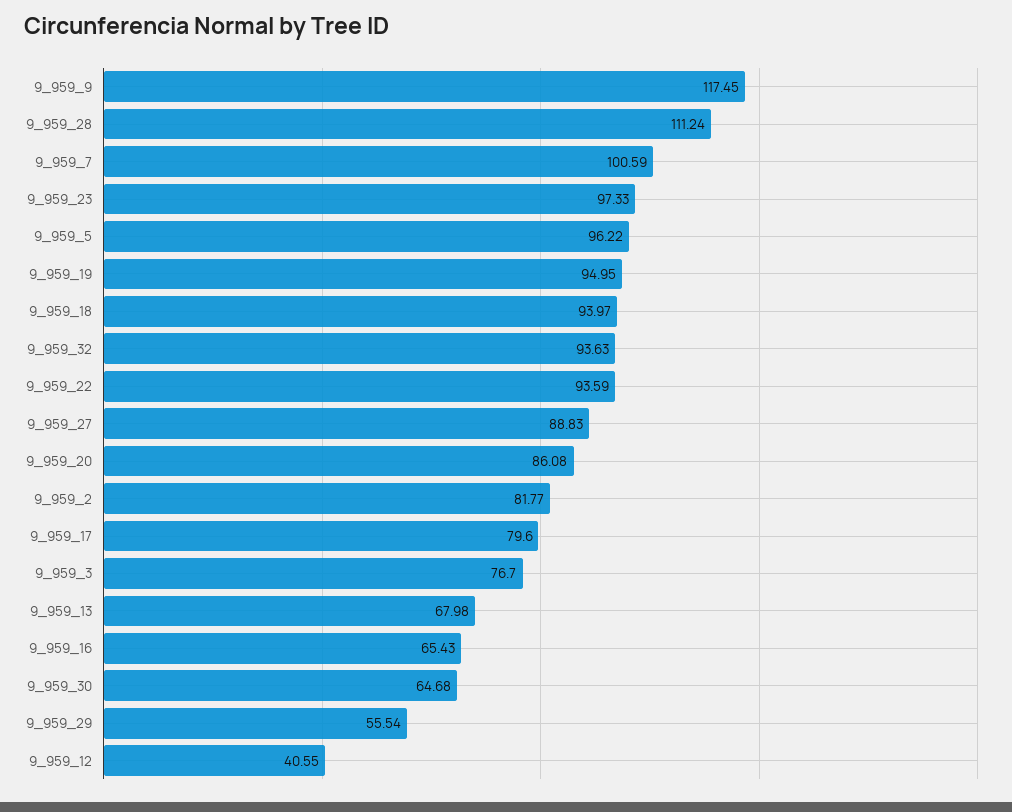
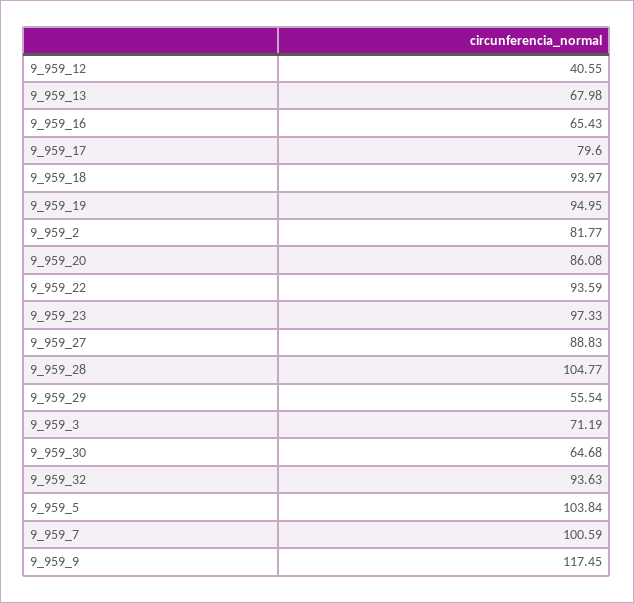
  {
    "9_959_9": 117.45,
-   "9_959_28": 111.24,
+   "9_959_28": 104.77,
    "9_959_7": 100.59,
    "9_959_23": 97.33,
-   "9_959_5": 96.22,
+   "9_959_5": 103.84,
    "9_959_19": 94.95,
    "9_959_18": 93.97,
    "9_959_32": 93.63,
    "9_959_22": 93.59,
    "9_959_27": 88.83,
    "9_959_20": 86.08,
    "9_959_2": 81.77,
    "9_959_17": 79.6,
-   "9_959_3": 76.7,
+   "9_959_3": 71.19,
    "9_959_13": 67.98,
    "9_959_16": 65.43,
    "9_959_30": 64.68,
    "9_959_29": 55.54,
    "9_959_12": 40.55
  }

